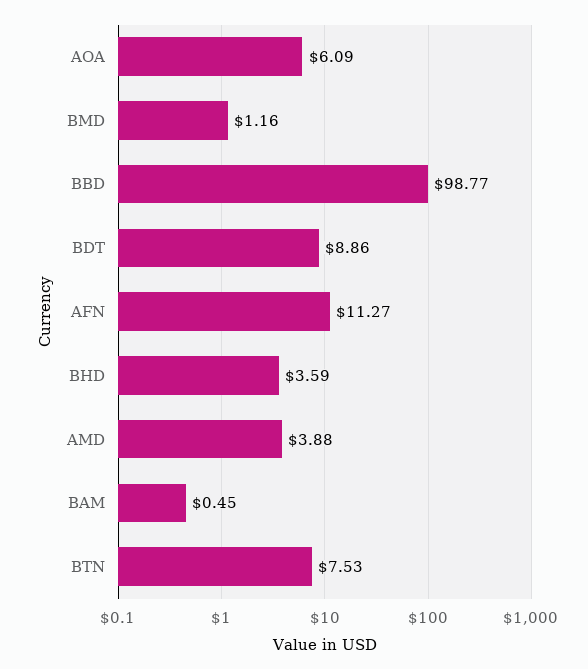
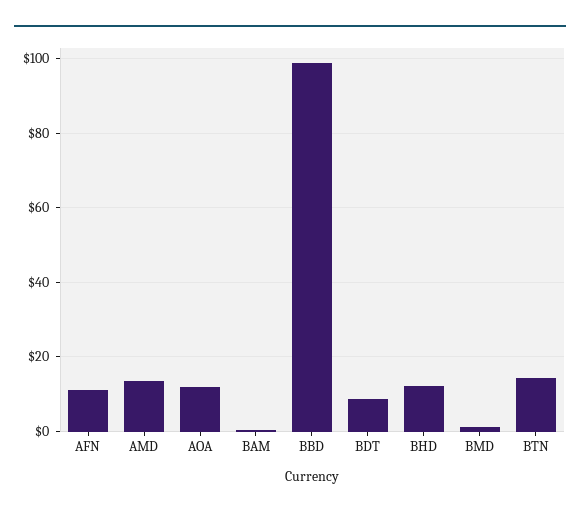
  {
-   "AOA": 6.09,
+   "AOA": 12,
    "BMD": 1.16,
    "BBD": 98.77,
    "BDT": 8.86,
    "AFN": 11.27,
-   "BHD": 3.59,
+   "BHD": 12,
-   "AMD": 3.88,
+   "AMD": 14,
    "BAM": 0.45,
-   "BTN": 7.53
+   "BTN": 14
  }

